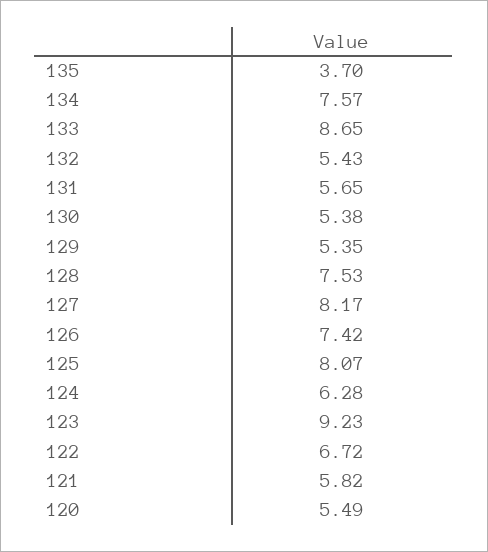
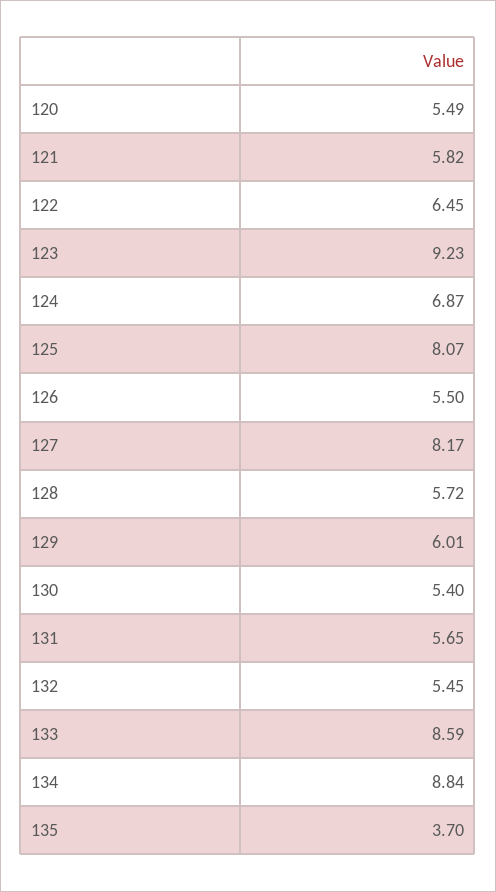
  {
    "135": 3.7,
-   "134": 7.57,
+   "134": 8.84,
-   "133": 8.65,
+   "133": 8.59,
-   "132": 5.43,
+   "132": 5.45,
    "131": 5.65,
-   "130": 5.38,
+   "130": 5.4,
-   "129": 5.35,
+   "129": 6.01,
-   "128": 7.53,
+   "128": 5.72,
    "127": 8.17,
-   "126": 7.42,
+   "126": 5.5,
    "125": 8.07,
-   "124": 6.28,
+   "124": 6.87,
    "123": 9.23,
-   "122": 6.72,
+   "122": 6.45,
    "121": 5.82,
    "120": 5.49
  }

